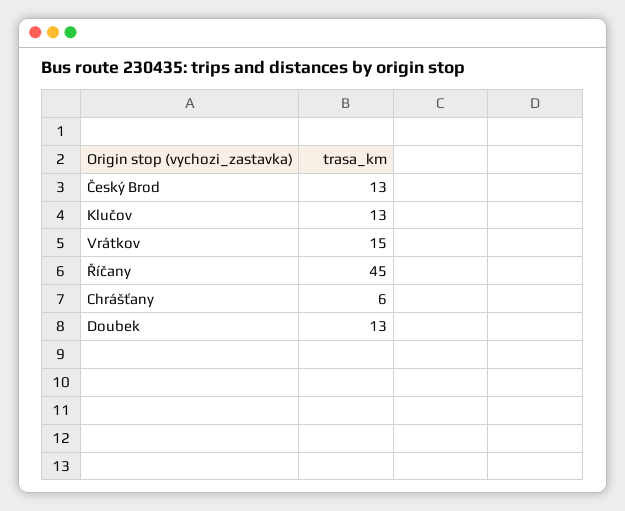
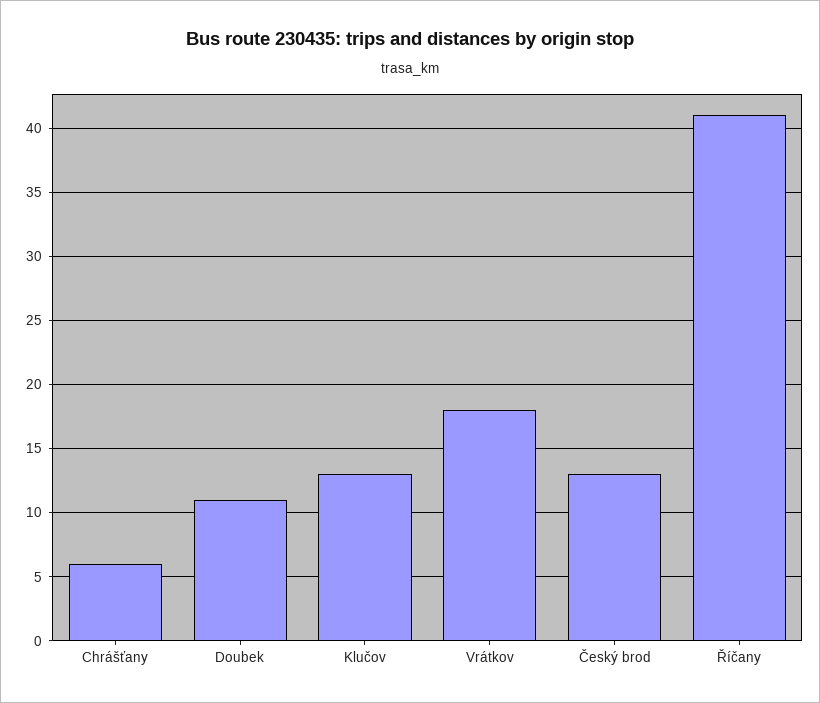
  {
    "Český Brod": 13,
    "Klučov": 13,
-   "Vrátkov": 15,
+   "Vrátkov": 18,
-   "Říčany": 45,
+   "Říčany": 41,
    "Chrášťany": 6,
-   "Doubek": 13
+   "Doubek": 11
  }

